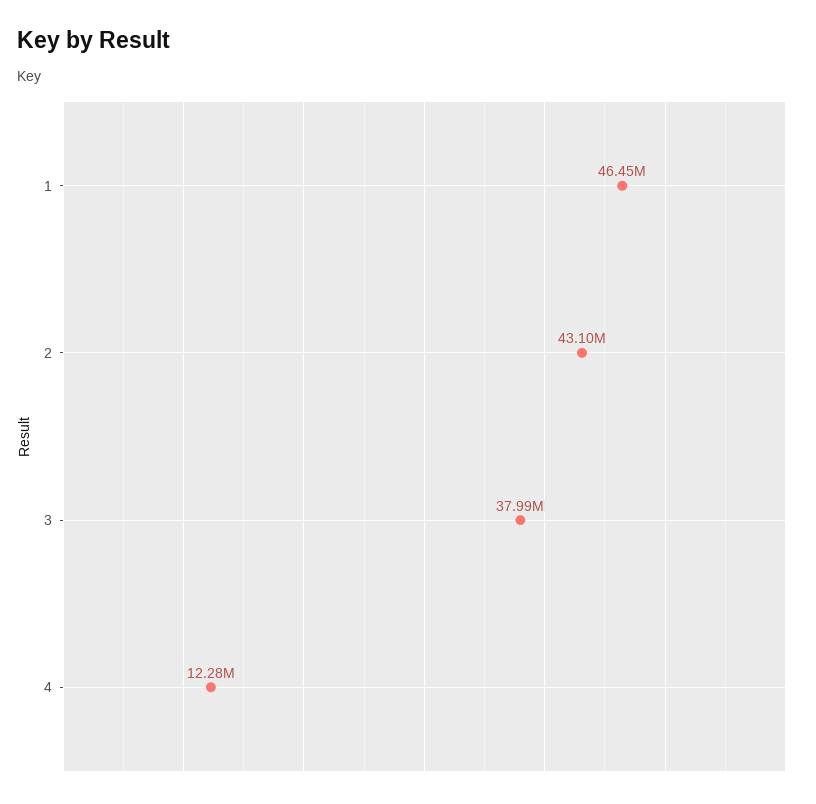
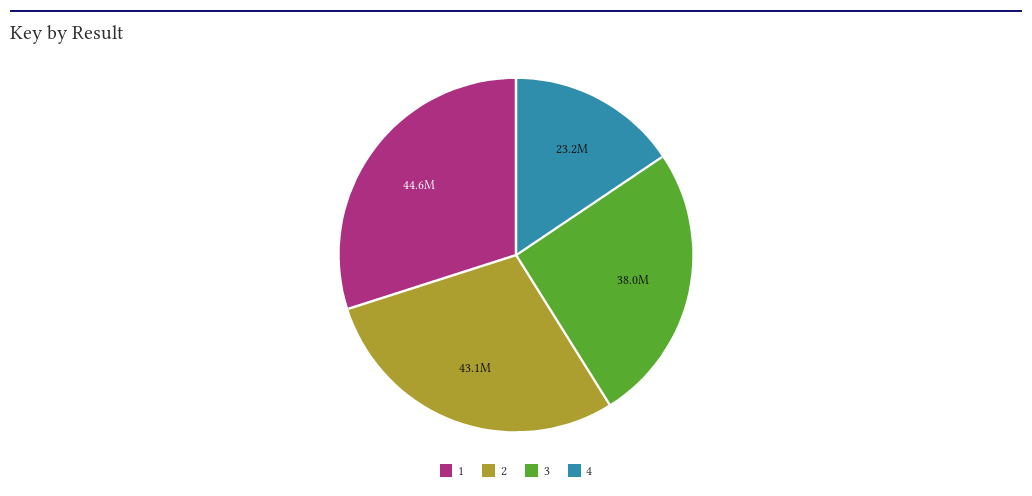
  {
-   "1": 46450000,
+   "1": 44600000,
    "2": 43100000,
    "3": 37990000,
-   "4": 12280000
+   "4": 23200000
  }

